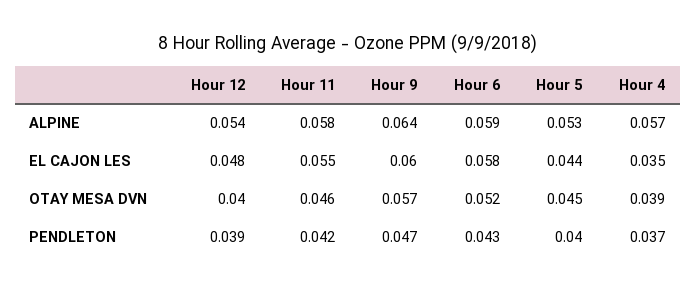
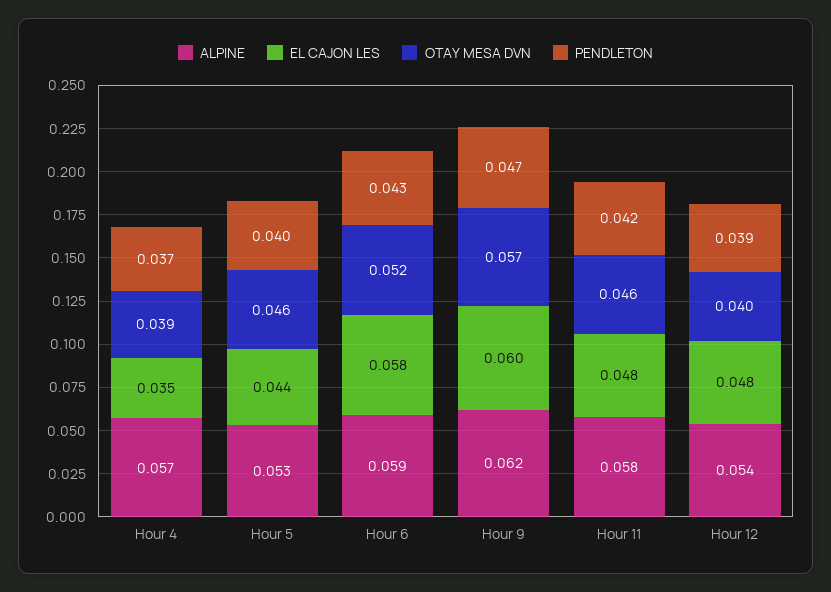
  {
    "ALPINE": {
      "Hour 12": 0.054,
      "Hour 11": 0.058,
-     "Hour 9": 0.064,
+     "Hour 9": 0.062,
      "Hour 6": 0.059,
      "Hour 5": 0.053,
      "Hour 4": 0.057
    },
    "EL CAJON LES": {
      "Hour 12": 0.048,
-     "Hour 11": 0.055,
+     "Hour 11": 0.048,
      "Hour 9": 0.06,
      "Hour 6": 0.058,
      "Hour 5": 0.044,
      "Hour 4": 0.035
    },
    "OTAY MESA DVN": {
      "Hour 12": 0.04,
      "Hour 11": 0.046,
      "Hour 9": 0.057,
      "Hour 6": 0.052,
-     "Hour 5": 0.045,
+     "Hour 5": 0.046,
      "Hour 4": 0.039
    },
    "PENDLETON": {
      "Hour 12": 0.039,
      "Hour 11": 0.042,
      "Hour 9": 0.047,
      "Hour 6": 0.043,
      "Hour 5": 0.04,
      "Hour 4": 0.037
    }
  }

